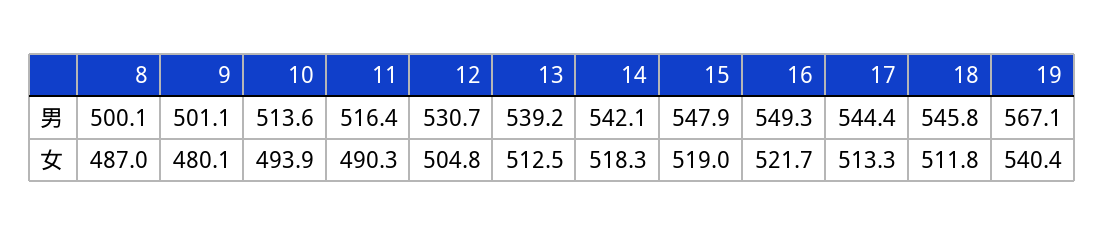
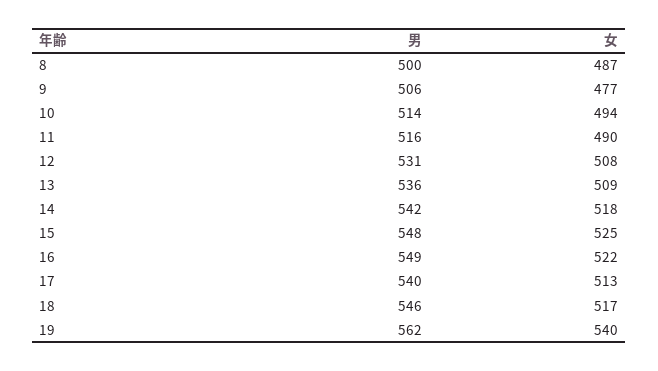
  {
    "8": {
      "男": 500.1,
      "女": 487
    },
    "9": {
-     "男": 501.1,
+     "男": 506,
-     "女": 480.1
+     "女": 477
    },
    "10": {
      "男": 513.6,
      "女": 493.9
    },
    "11": {
      "男": 516.4,
      "女": 490.3
    },
    "12": {
      "男": 530.7,
-     "女": 504.8
+     "女": 508
    },
    "13": {
-     "男": 539.2,
+     "男": 536,
-     "女": 512.5
+     "女": 509
    },
    "14": {
      "男": 542.1,
      "女": 518.3
    },
    "15": {
      "男": 547.9,
-     "女": 519
+     "女": 525
    },
    "16": {
      "男": 549.3,
      "女": 521.7
    },
    "17": {
-     "男": 544.4,
+     "男": 540,
      "女": 513.3
    },
    "18": {
      "男": 545.8,
-     "女": 511.8
+     "女": 517
    },
    "19": {
-     "男": 567.1,
+     "男": 562,
      "女": 540.4
    }
  }

